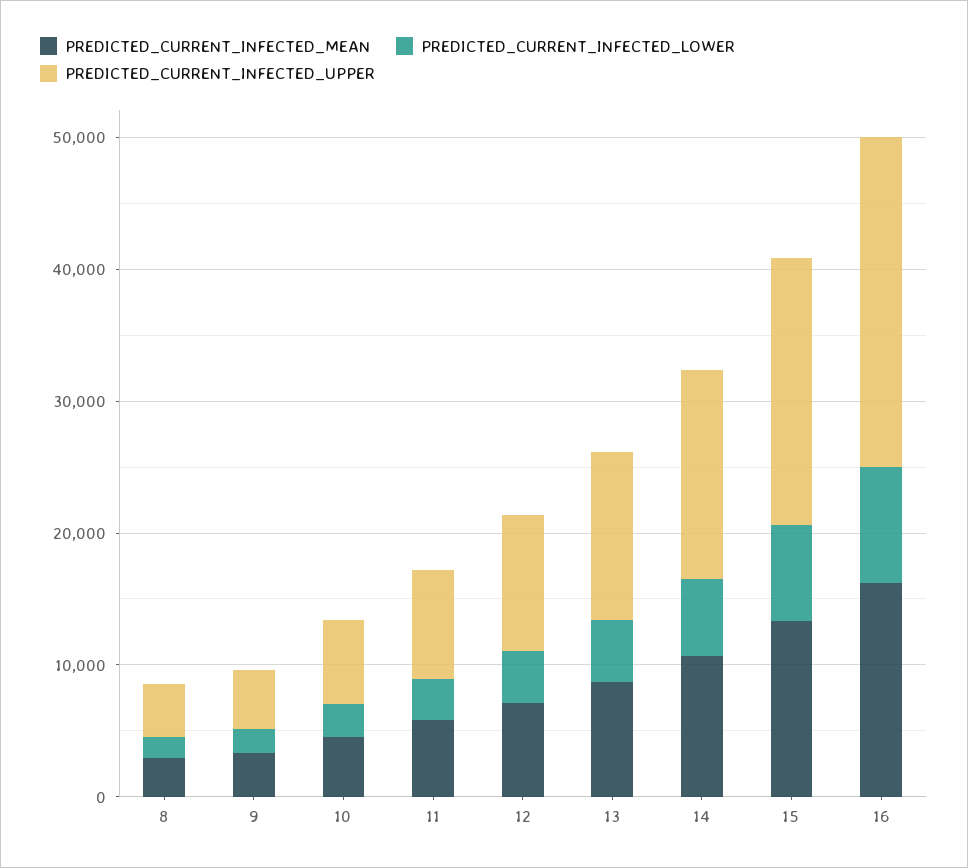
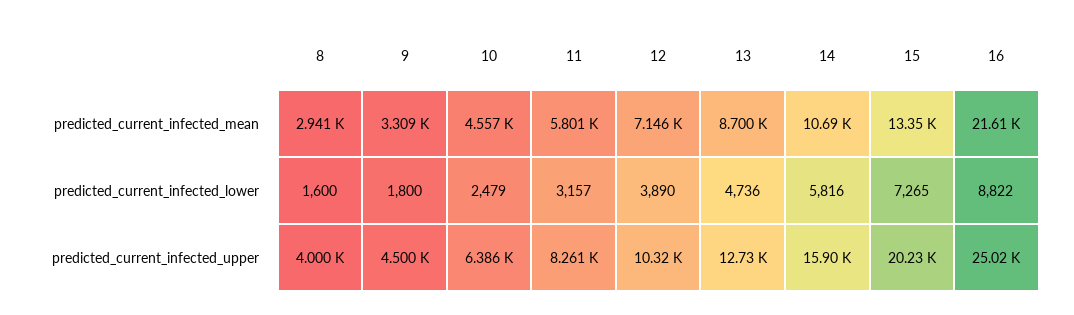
  {
    "PREDICTED_CURRENT_INFECTED_MEAN": {
      "8": 2941,
      "9": 3309,
      "10": 4557,
      "11": 5801,
      "12": 7146,
      "13": 8700,
      "14": 10690,
      "15": 13350,
-     "16": 16000
+     "16": 21610
    },
    "PREDICTED_CURRENT_INFECTED_LOWER": {
      "8": 1600,
      "9": 1800,
      "10": 2479,
      "11": 3157,
      "12": 3890,
      "13": 4736,
      "14": 5816,
      "15": 7265,
      "16": 8822
    },
    "PREDICTED_CURRENT_INFECTED_UPPER": {
      "8": 4000,
      "9": 4500,
      "10": 6386,
      "11": 8261,
      "12": 10320,
      "13": 12730,
      "14": 15900,
      "15": 20230,
      "16": 25020
    }
  }

